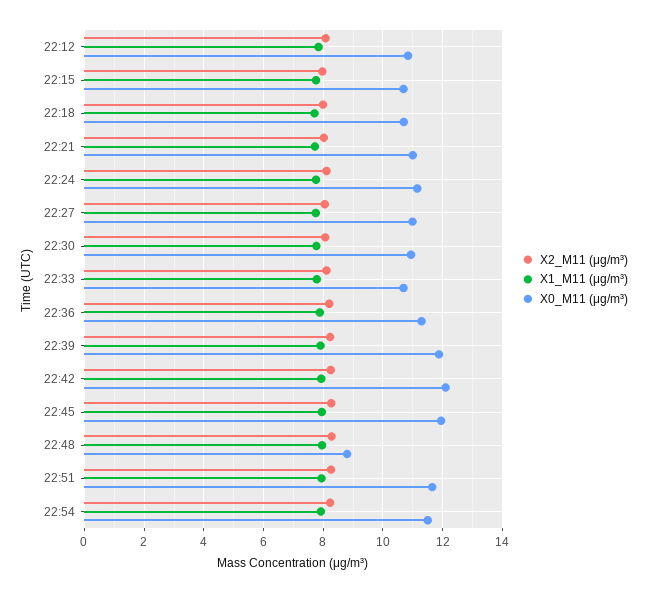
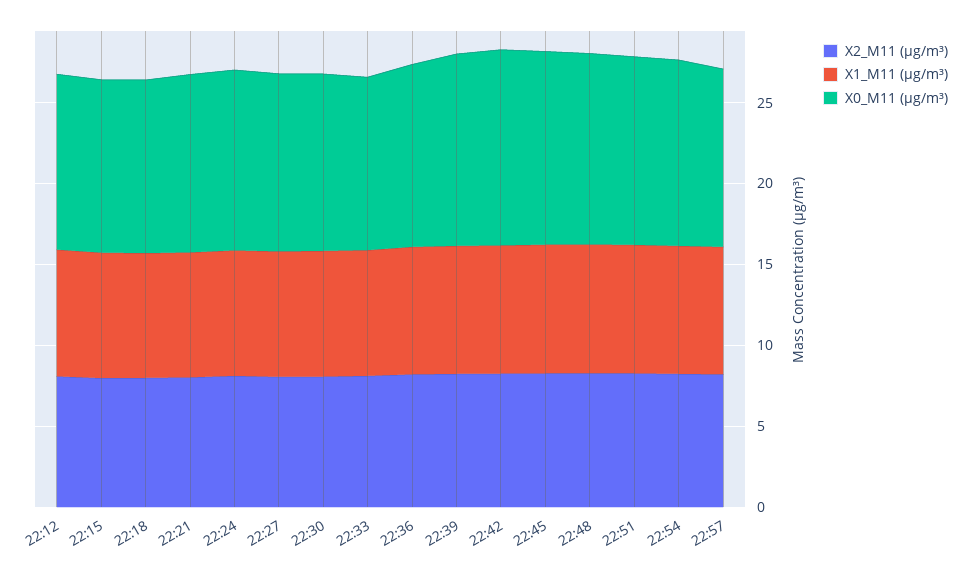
  {
    "X2_M11 (μg/m³)": {
      "22:12": 8,
      "22:15": 8,
      "22:18": 8,
      "22:21": 8,
      "22:24": 8,
      "22:27": 8,
      "22:30": 8,
      "22:33": 8,
      "22:36": 8.25,
      "22:39": 8.25,
      "22:42": 8.25,
      "22:45": 8.25,
      "22:48": 8.25,
      "22:51": 8.25,
-     "22:54": 8.25
+     "22:54": 8.25,
+     "22:57": 8
    },
    "X1_M11 (μg/m³)": {
      "22:12": 7.75,
      "22:15": 7.75,
      "22:18": 7.75,
      "22:21": 7.75,
      "22:24": 7.75,
      "22:27": 7.75,
      "22:30": 7.75,
      "22:33": 7.75,
      "22:36": 8,
      "22:39": 8,
      "22:42": 8,
      "22:45": 8,
      "22:48": 8,
      "22:51": 8,
-     "22:54": 8
+     "22:54": 8,
+     "22:57": 8
    },
    "X0_M11 (μg/m³)": {
      "22:12": 10.75,
      "22:15": 10.75,
      "22:18": 10.75,
      "22:21": 11,
      "22:24": 11.25,
      "22:27": 11,
      "22:30": 11,
      "22:33": 10.75,
      "22:36": 11.25,
      "22:39": 12,
      "22:42": 12,
      "22:45": 12,
-     "22:48": 8.75,
+     "22:48": 12,
      "22:51": 11.75,
-     "22:54": 11.5
+     "22:54": 11.5,
+     "22:57": 11
    }
  }

